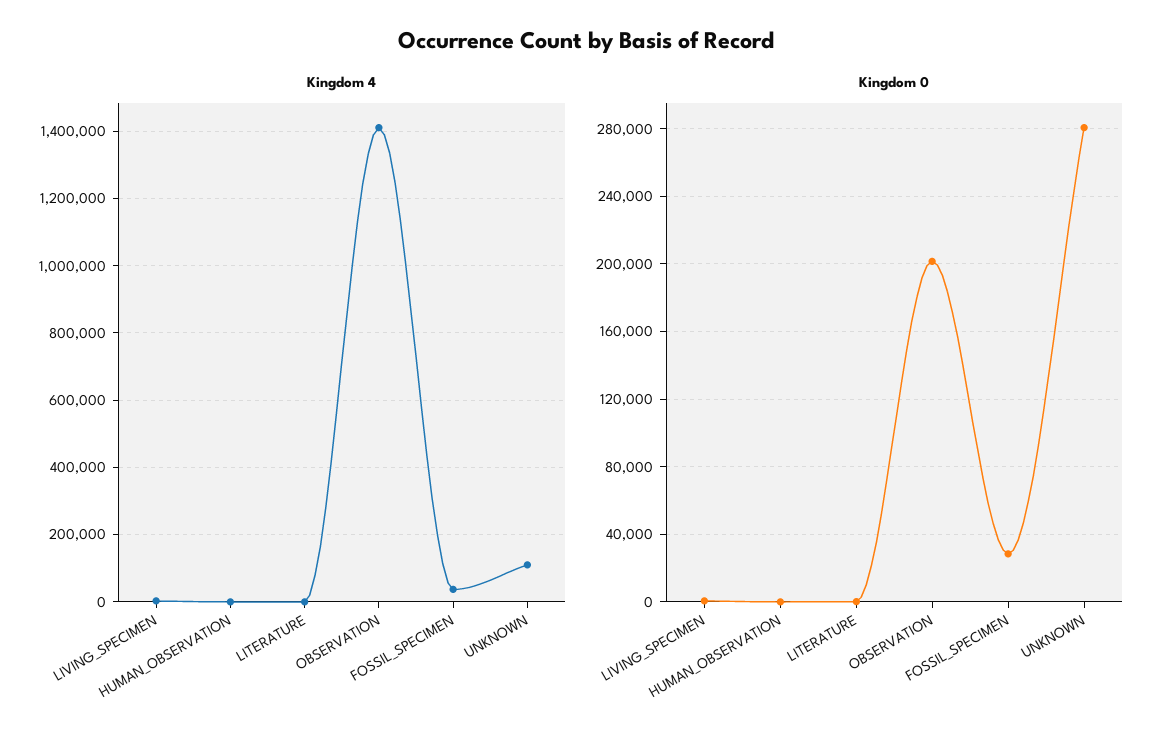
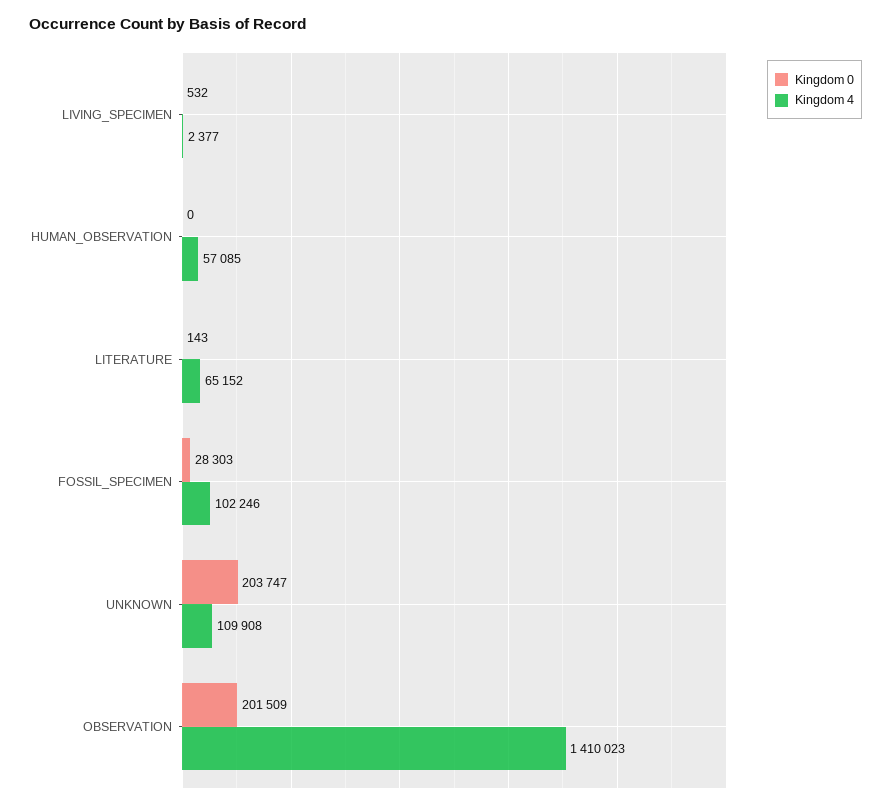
  {
    "Kingdom 4": {
      "LIVING_SPECIMEN": 2377,
-     "HUMAN_OBSERVATION": 0,
+     "HUMAN_OBSERVATION": 57085,
-     "LITERATURE": 0,
+     "LITERATURE": 65152,
      "OBSERVATION": 1410023,
-     "FOSSIL_SPECIMEN": 40000,
+     "FOSSIL_SPECIMEN": 102246,
      "UNKNOWN": 109908
    },
    "Kingdom 0": {
      "LIVING_SPECIMEN": 532,
      "HUMAN_OBSERVATION": 0,
      "LITERATURE": 143,
      "OBSERVATION": 201509,
      "FOSSIL_SPECIMEN": 28303,
-     "UNKNOWN": 280000
+     "UNKNOWN": 203747
    }
  }

